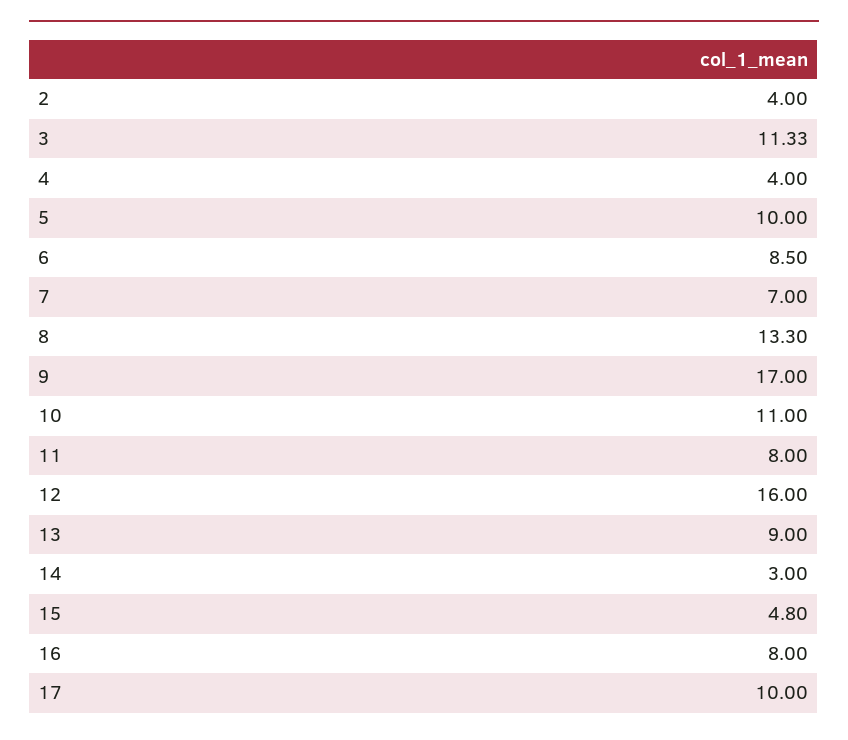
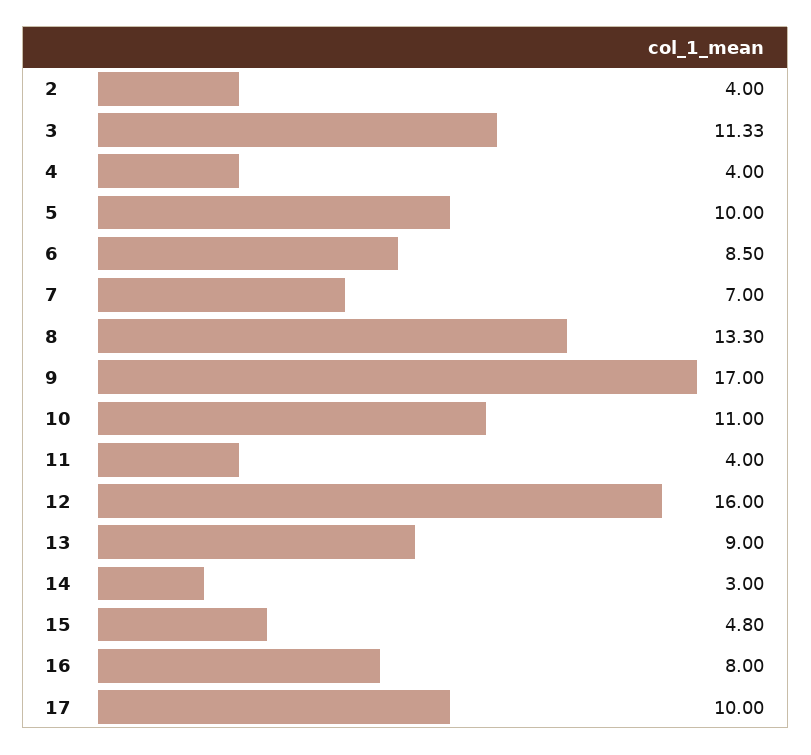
  {
    "2": 4,
    "3": 11.33,
    "4": 4,
    "5": 10,
    "6": 8.5,
    "7": 7,
    "8": 13.3,
    "9": 17,
    "10": 11,
-   "11": 8,
+   "11": 4,
    "12": 16,
    "13": 9,
    "14": 3,
    "15": 4.8,
    "16": 8,
    "17": 10
  }

